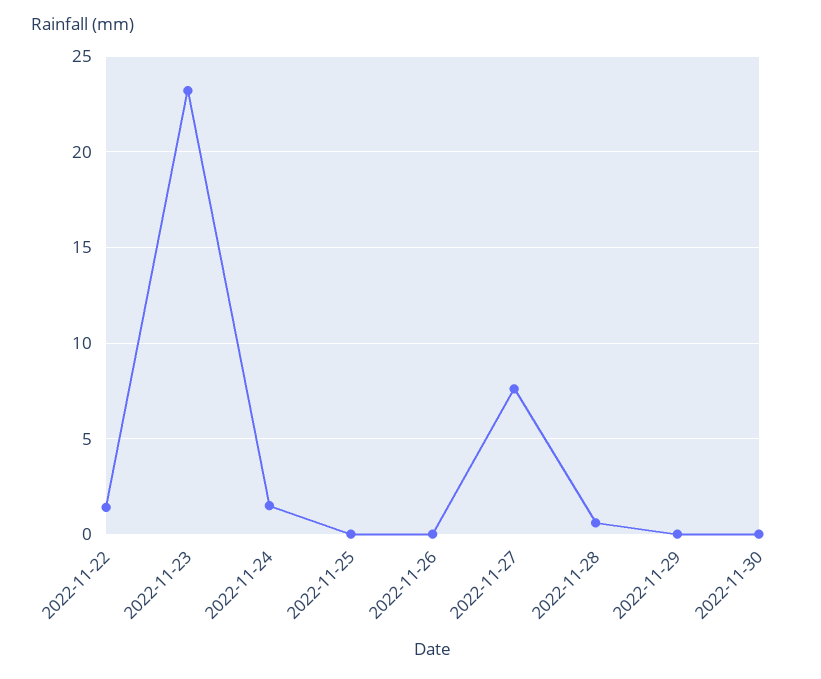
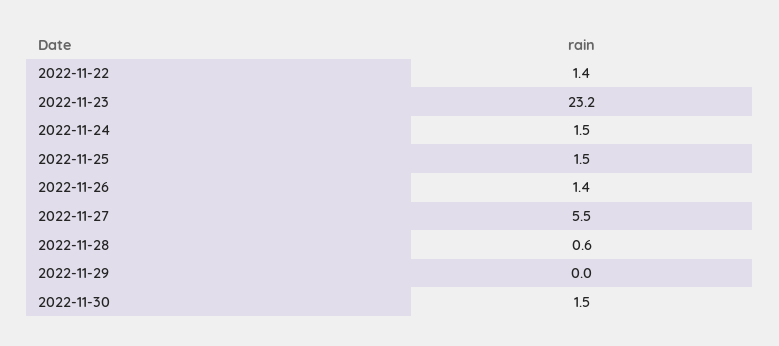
  {
    "2022-11-22": 1.4,
    "2022-11-23": 23.2,
    "2022-11-24": 1.5,
-   "2022-11-25": 0,
+   "2022-11-25": 1.5,
-   "2022-11-26": 0,
+   "2022-11-26": 1.4,
-   "2022-11-27": 7.5,
+   "2022-11-27": 5.5,
    "2022-11-28": 0.6,
    "2022-11-29": 0,
-   "2022-11-30": 0
+   "2022-11-30": 1.5
  }

